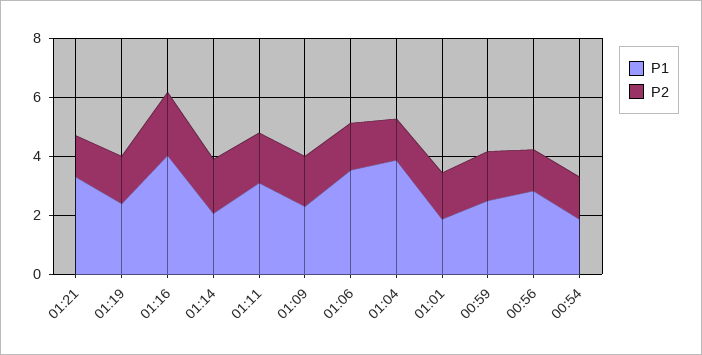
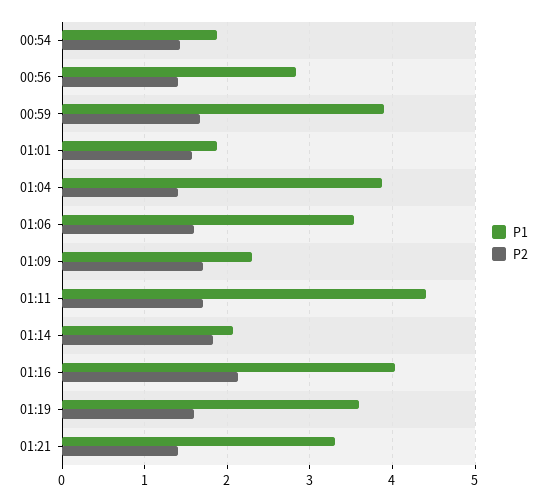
  {
    "P1": {
      "01:21": 3.3,
-     "01:19": 2.5,
+     "01:19": 3.6,
      "01:16": 4,
      "01:14": 2.1,
-     "01:11": 3,
+     "01:11": 4.4,
      "01:09": 2.3,
      "01:06": 3.5,
      "01:04": 3.9,
      "01:01": 1.9,
-     "00:59": 2.5,
+     "00:59": 3.9,
      "00:56": 2.8,
      "00:54": 1.9
    },
    "P2": {
      "01:21": 1.4,
      "01:19": 1.6,
      "01:16": 2.1,
      "01:14": 1.8,
      "01:11": 1.7,
      "01:09": 1.7,
      "01:06": 1.6,
      "01:04": 1.4,
      "01:01": 1.6,
      "00:59": 1.7,
      "00:56": 1.4,
      "00:54": 1.4
    }
  }

